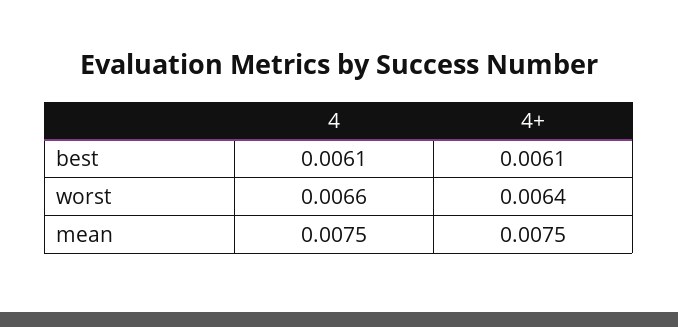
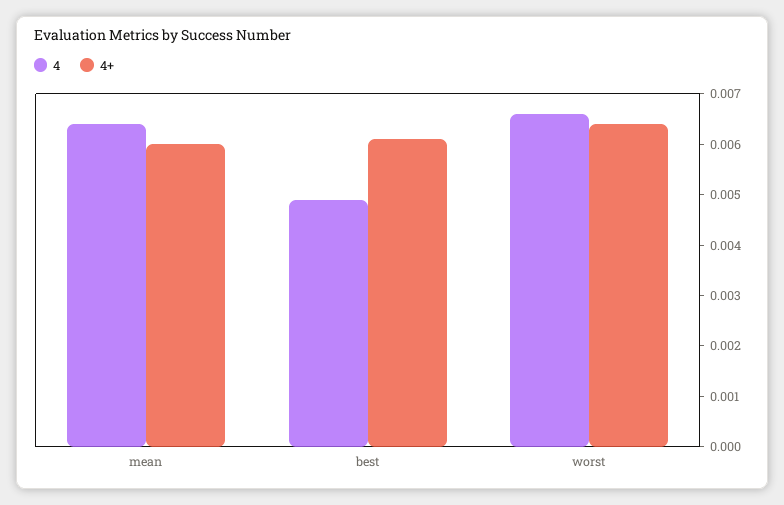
  {
    "4": {
-     "best": 0.0061,
+     "best": 0.005,
      "worst": 0.0066,
-     "mean": 0.0075
+     "mean": 0.0065
    },
    "4+": {
      "best": 0.0061,
      "worst": 0.0064,
-     "mean": 0.0075
+     "mean": 0.006
    }
  }

